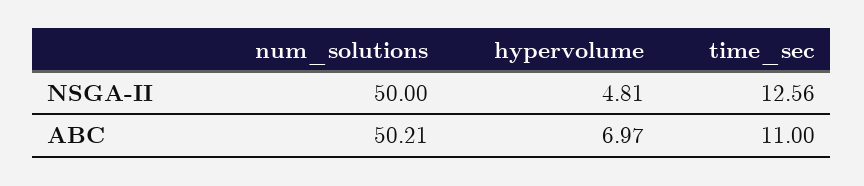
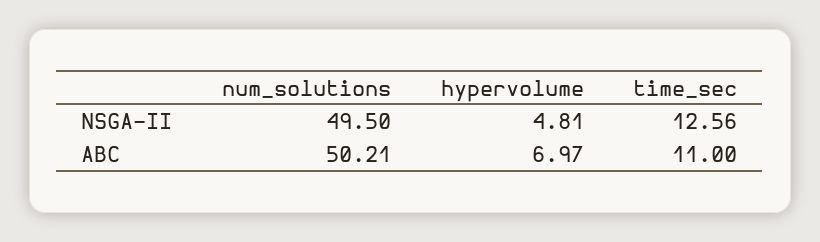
  {
    "num_solutions": {
-     "NSGA-II": 50,
+     "NSGA-II": 49.5,
      "ABC": 50.21
    },
    "hypervolume": {
      "NSGA-II": 4.81,
      "ABC": 6.97
    },
    "time_sec": {
      "NSGA-II": 12.56,
      "ABC": 11
    }
  }

